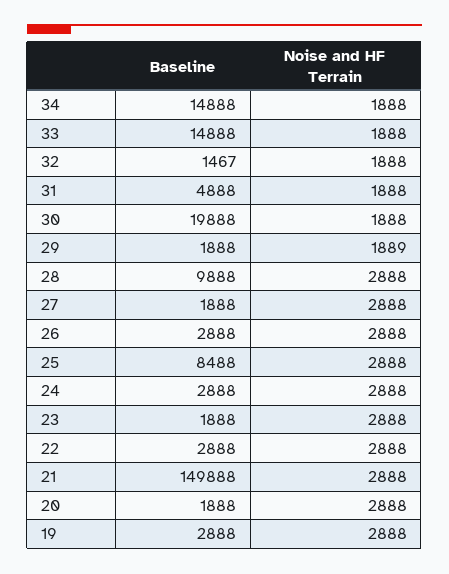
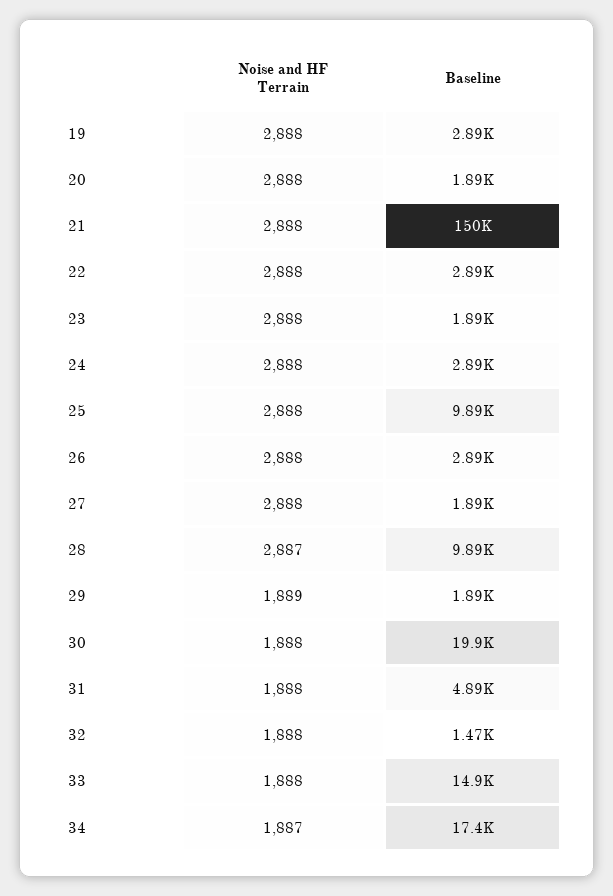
  {
    "Baseline": {
-     "34": 14888,
+     "34": 17400,
      "33": 14888,
      "32": 1467,
      "31": 4888,
      "30": 19888,
      "29": 1888,
      "28": 9888,
      "27": 1888,
      "26": 2888,
-     "25": 8488,
+     "25": 9890,
      "24": 2888,
      "23": 1888,
      "22": 2888,
      "21": 149888,
      "20": 1888,
      "19": 2888
    },
    "Noise and HF Terrain": {
-     "34": 1888,
+     "34": 1887,
      "33": 1888,
      "32": 1888,
      "31": 1888,
      "30": 1888,
      "29": 1889,
-     "28": 2888,
+     "28": 2887,
      "27": 2888,
      "26": 2888,
      "25": 2888,
      "24": 2888,
      "23": 2888,
      "22": 2888,
      "21": 2888,
      "20": 2888,
      "19": 2888
    }
  }

